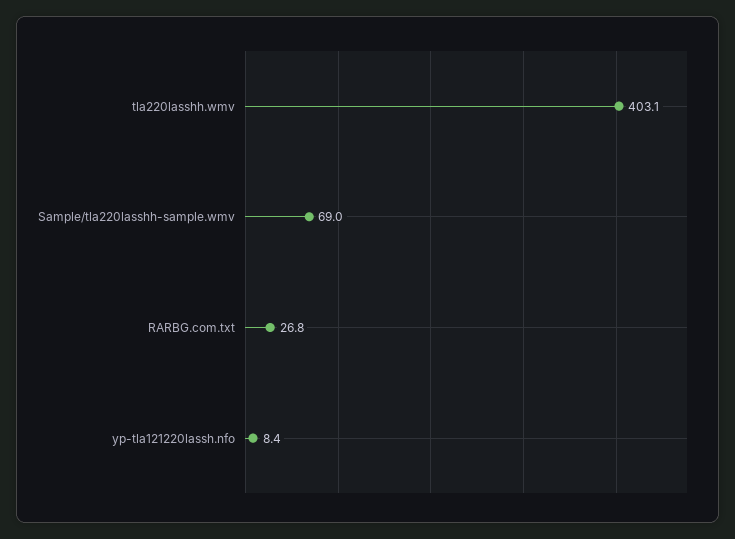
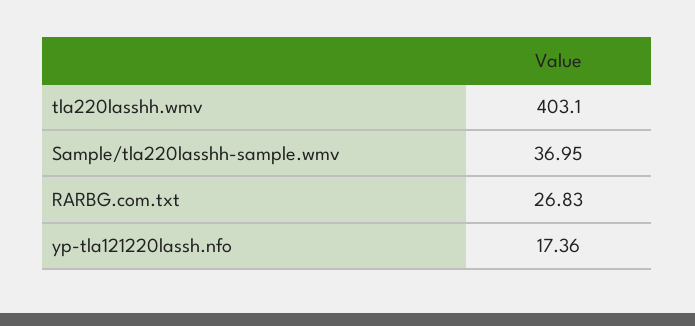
  {
    "tla220lasshh.wmv": 403.1,
-   "Sample/tla220lasshh-sample.wmv": 69,
+   "Sample/tla220lasshh-sample.wmv": 36.95,
    "RARBG.com.txt": 26.83,
-   "yp-tla121220lassh.nfo": 8.4
+   "yp-tla121220lassh.nfo": 17.36
  }

